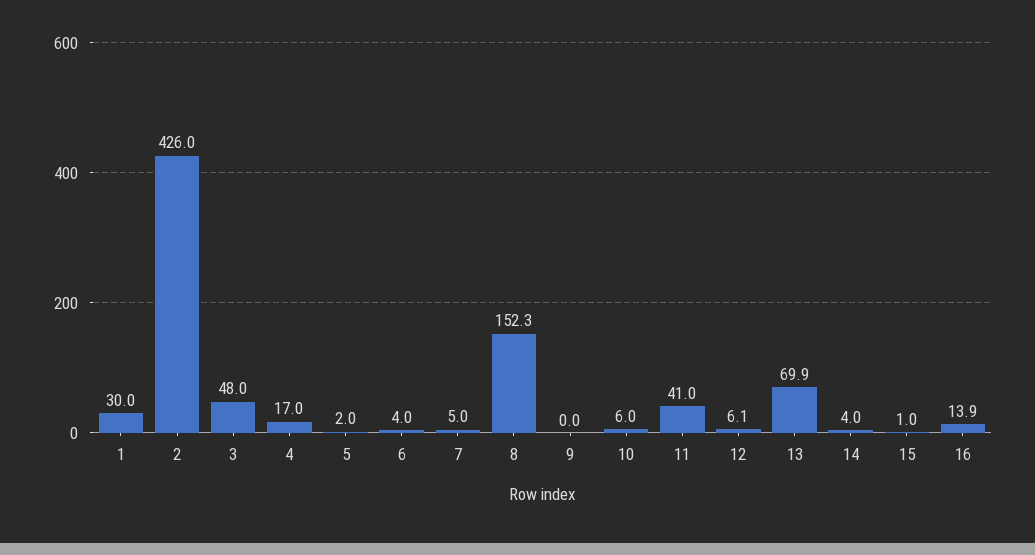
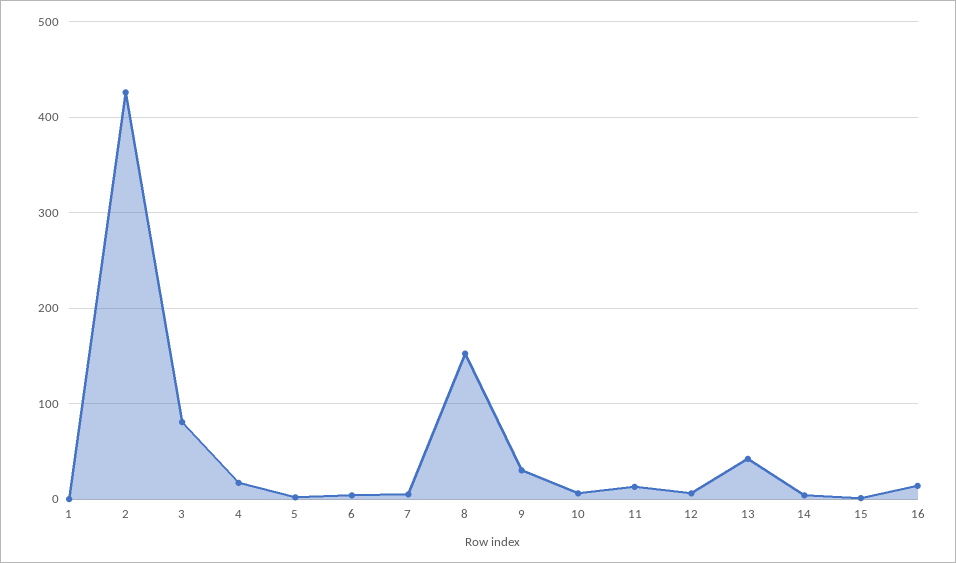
  {
-   "1": 30,
+   "1": 0,
    "2": 426,
-   "3": 48,
+   "3": 80,
    "4": 17,
    "5": 2,
    "6": 4,
    "7": 5,
    "8": 152.3,
-   "9": 0,
+   "9": 30,
    "10": 6,
-   "11": 41,
+   "11": 10,
    "12": 6.1,
-   "13": 69.9,
+   "13": 40,
    "14": 4,
    "15": 1,
    "16": 13.9
  }

